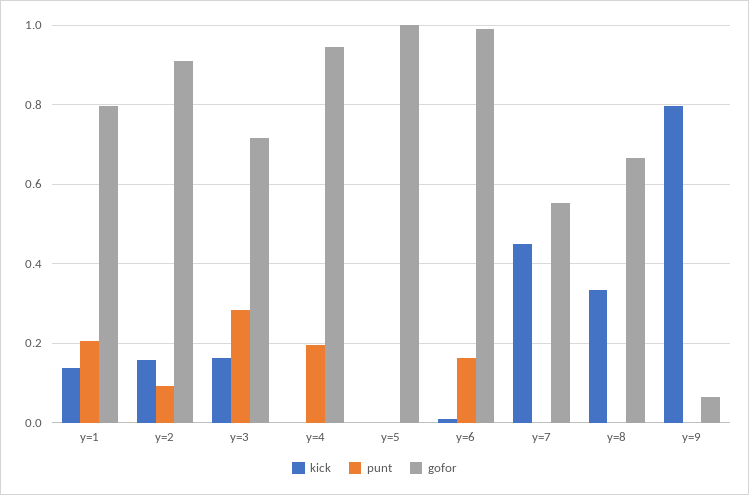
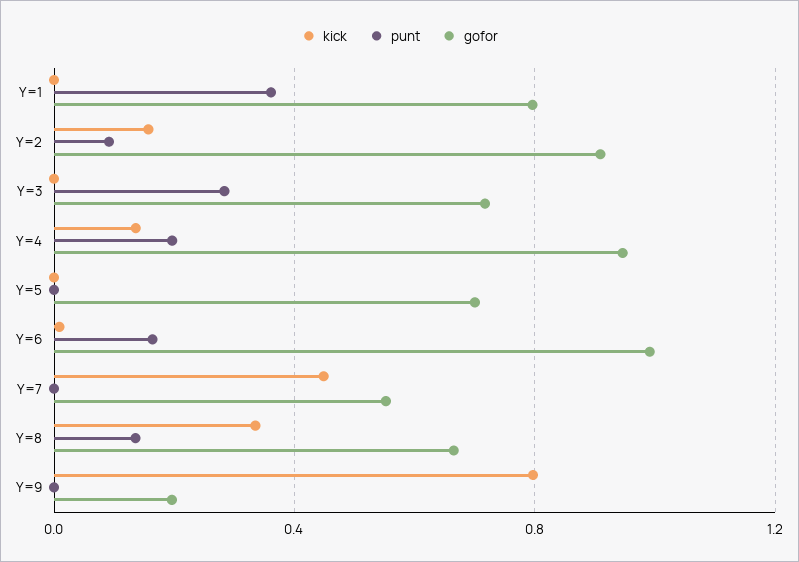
  {
    "kick": {
-     "y=1": 0.14,
+     "y=1": 0,
      "y=2": 0.16,
-     "y=3": 0.16,
+     "y=3": 0,
-     "y=4": 0,
+     "y=4": 0.15,
      "y=5": 0,
      "y=6": 0,
      "y=7": 0.44,
      "y=8": 0.34,
      "y=9": 0.8
    },
    "punt": {
-     "y=1": 0.2,
+     "y=1": 0.35,
      "y=2": 0.1,
      "y=3": 0.28,
      "y=4": 0.2,
      "y=5": 0,
      "y=6": 0.16,
      "y=7": 0,
-     "y=8": 0,
+     "y=8": 0.15,
      "y=9": 0
    },
    "gofor": {
      "y=1": 0.8,
      "y=2": 0.9,
      "y=3": 0.72,
      "y=4": 0.94,
-     "y=5": 1,
+     "y=5": 0.7,
      "y=6": 1,
      "y=7": 0.56,
      "y=8": 0.66,
-     "y=9": 0.06
+     "y=9": 0.2
    }
  }

